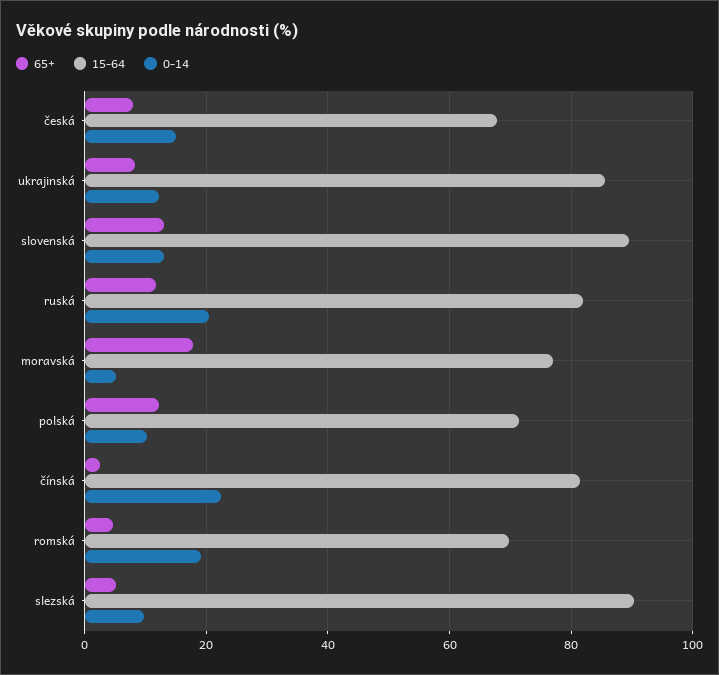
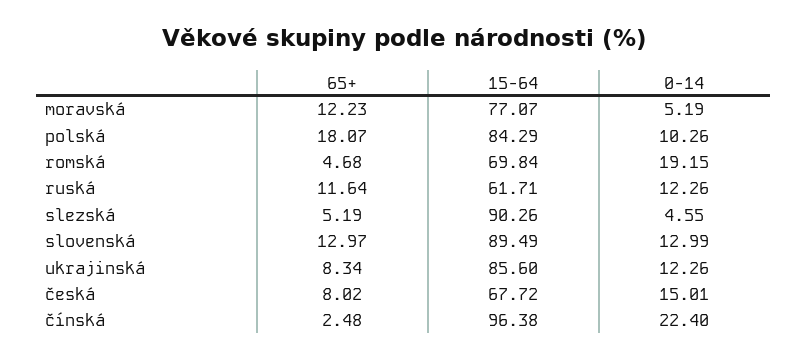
  {
    "65+": {
      "česká": 8.02,
      "ukrajinská": 8.34,
      "slovenská": 12.97,
      "ruská": 11.64,
-     "moravská": 18,
+     "moravská": 12.23,
-     "polská": 12,
+     "polská": 18.07,
      "čínská": 2.48,
      "romská": 4.68,
      "slezská": 5.19
    },
    "15-64": {
      "česká": 67.72,
      "ukrajinská": 85.6,
      "slovenská": 89.49,
-     "ruská": 82,
+     "ruská": 61.71,
      "moravská": 77.07,
-     "polská": 72,
+     "polská": 84.29,
-     "čínská": 82,
+     "čínská": 96.38,
      "romská": 69.84,
      "slezská": 90.26
    },
    "0-14": {
      "česká": 15.01,
      "ukrajinská": 12.26,
      "slovenská": 12.99,
-     "ruská": 20,
+     "ruská": 12.26,
      "moravská": 5.19,
      "polská": 10.26,
      "čínská": 22.4,
      "romská": 19.15,
-     "slezská": 10
+     "slezská": 4.55
    }
  }

